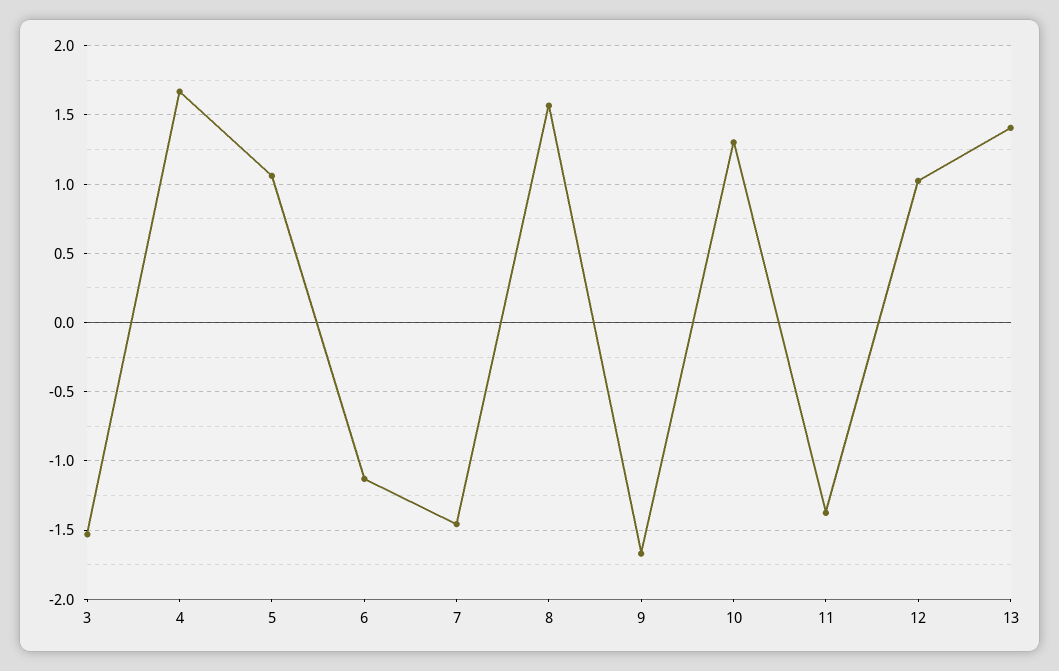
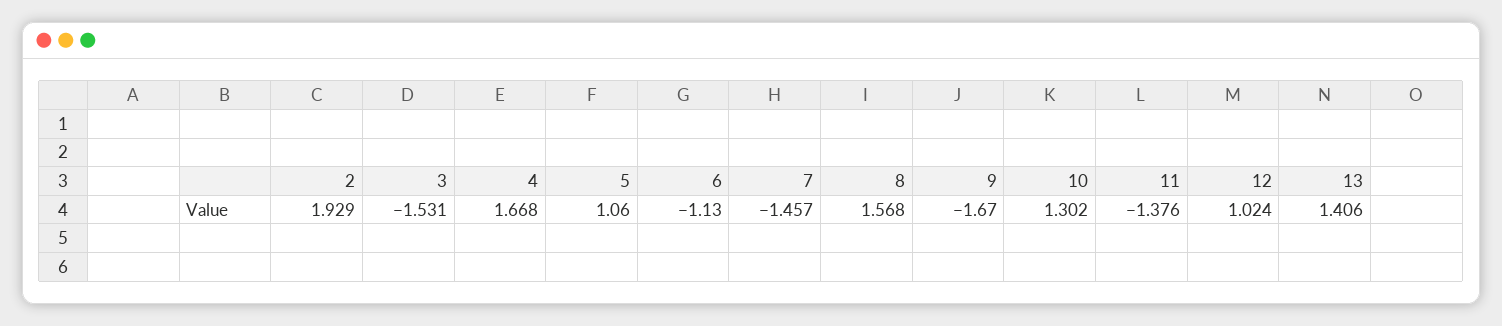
  {
    "3": -1.531,
    "4": 1.668,
    "5": 1.06,
    "6": -1.13,
    "7": -1.457,
    "8": 1.568,
    "9": -1.67,
    "10": 1.302,
    "11": -1.376,
    "12": 1.024,
-   "13": 1.406
+   "13": 1.406,
+   "2": 1.929
  }

